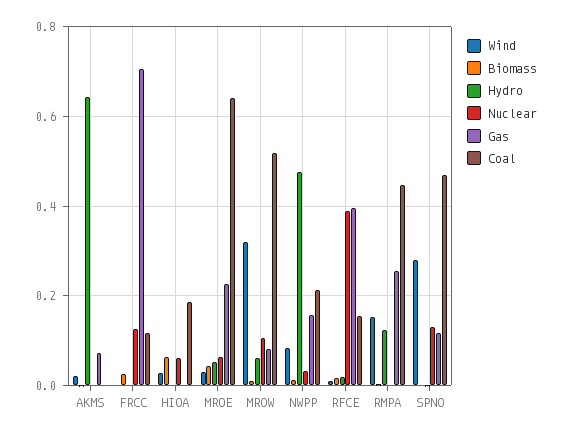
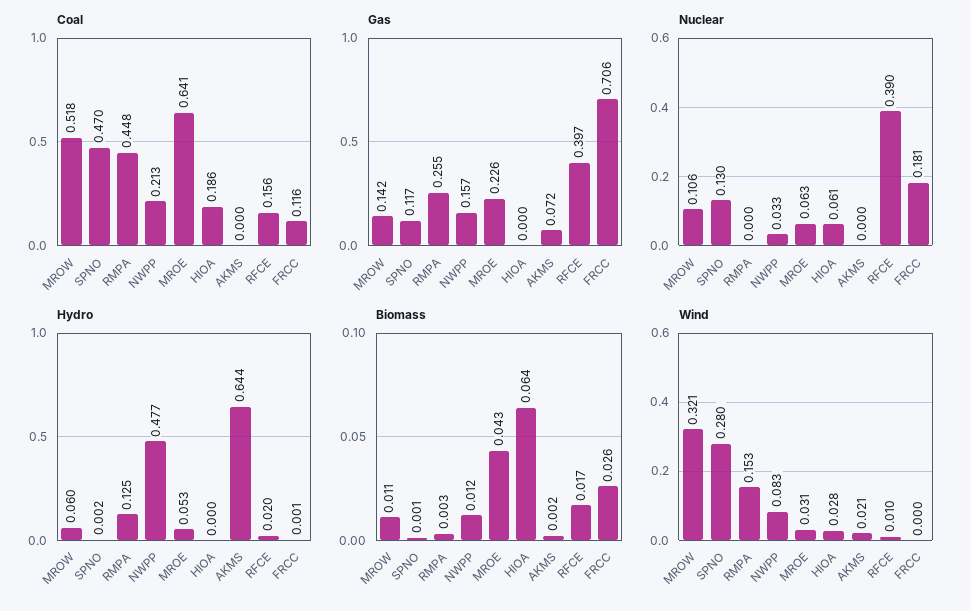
  {
    "Wind": {
      "AKMS": 0.021,
      "FRCC": 0,
      "HIOA": 0.028,
      "MROE": 0.031,
      "MROW": 0.321,
      "NWPP": 0.083,
      "RFCE": 0.01,
      "RMPA": 0.153,
      "SPNO": 0.28
    },
    "Biomass": {
      "AKMS": 0.002,
      "FRCC": 0.026,
      "HIOA": 0.064,
      "MROE": 0.043,
      "MROW": 0.011,
      "NWPP": 0.012,
      "RFCE": 0.017,
      "RMPA": 0.003,
      "SPNO": 0.001
    },
    "Hydro": {
      "AKMS": 0.644,
      "FRCC": 0.001,
      "HIOA": 0,
      "MROE": 0.053,
      "MROW": 0.06,
      "NWPP": 0.477,
      "RFCE": 0.02,
      "RMPA": 0.125,
      "SPNO": 0.002
    },
    "Nuclear": {
      "AKMS": 0,
-     "FRCC": 0.12,
+     "FRCC": 0.181,
      "HIOA": 0.061,
      "MROE": 0.063,
      "MROW": 0.106,
      "NWPP": 0.033,
      "RFCE": 0.39,
      "RMPA": 0,
      "SPNO": 0.13
    },
    "Gas": {
      "AKMS": 0.072,
      "FRCC": 0.706,
      "HIOA": 0,
      "MROE": 0.226,
-     "MROW": 0.08,
+     "MROW": 0.142,
      "NWPP": 0.157,
      "RFCE": 0.397,
      "RMPA": 0.255,
      "SPNO": 0.117
    },
    "Coal": {
      "AKMS": 0,
      "FRCC": 0.116,
      "HIOA": 0.186,
      "MROE": 0.641,
      "MROW": 0.518,
      "NWPP": 0.213,
      "RFCE": 0.156,
      "RMPA": 0.448,
      "SPNO": 0.47
    }
  }

